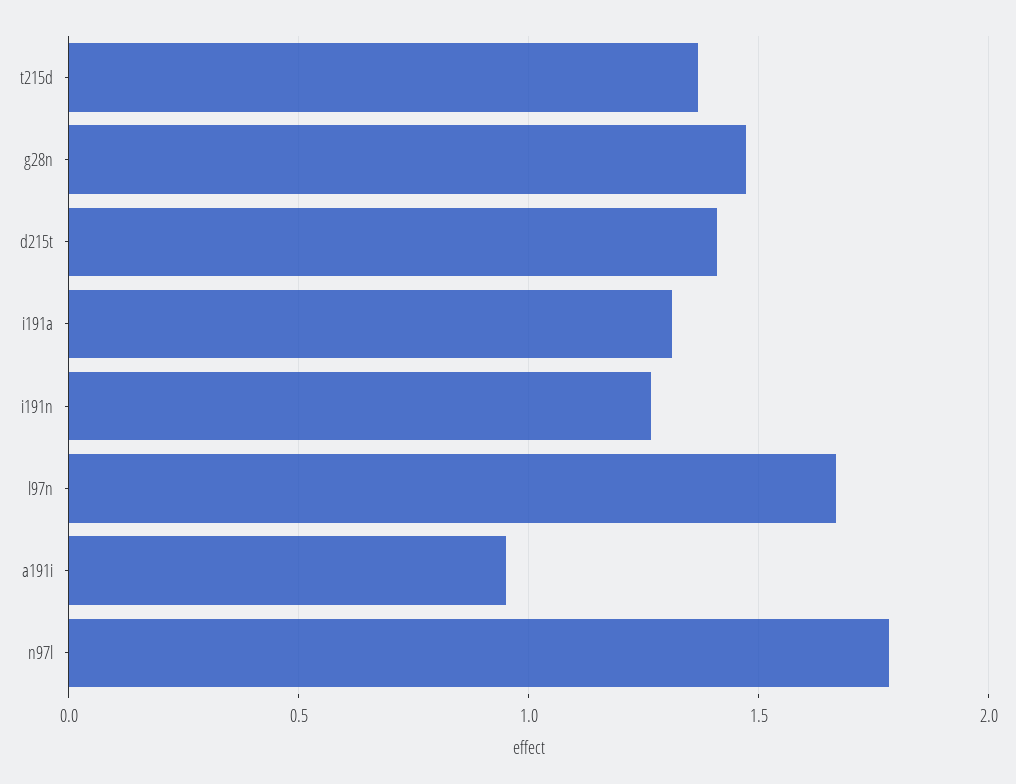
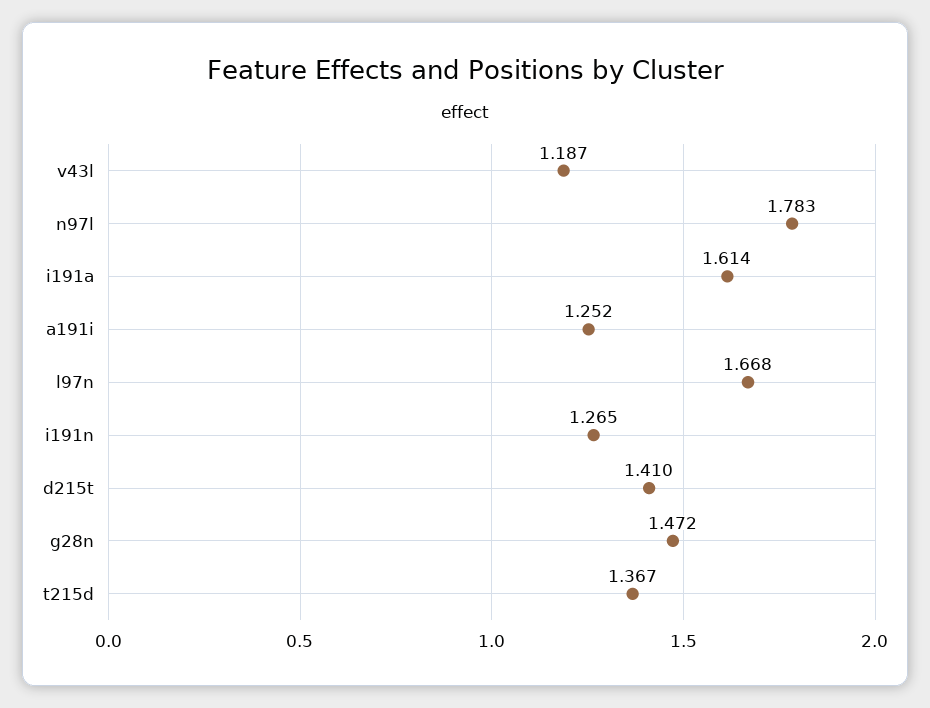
  {
    "t215d": 1.367,
    "g28n": 1.472,
    "d215t": 1.41,
-   "i191a": 1.3,
+   "i191a": 1.614,
    "i191n": 1.265,
    "l97n": 1.668,
-   "a191i": 0.95,
+   "a191i": 1.252,
-   "n97l": 1.783
+   "n97l": 1.783,
+   "v43l": 1.187
  }

